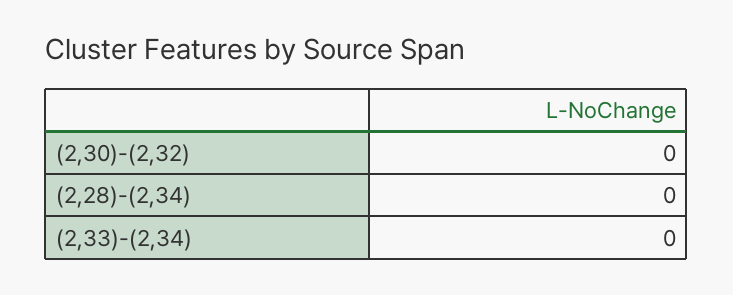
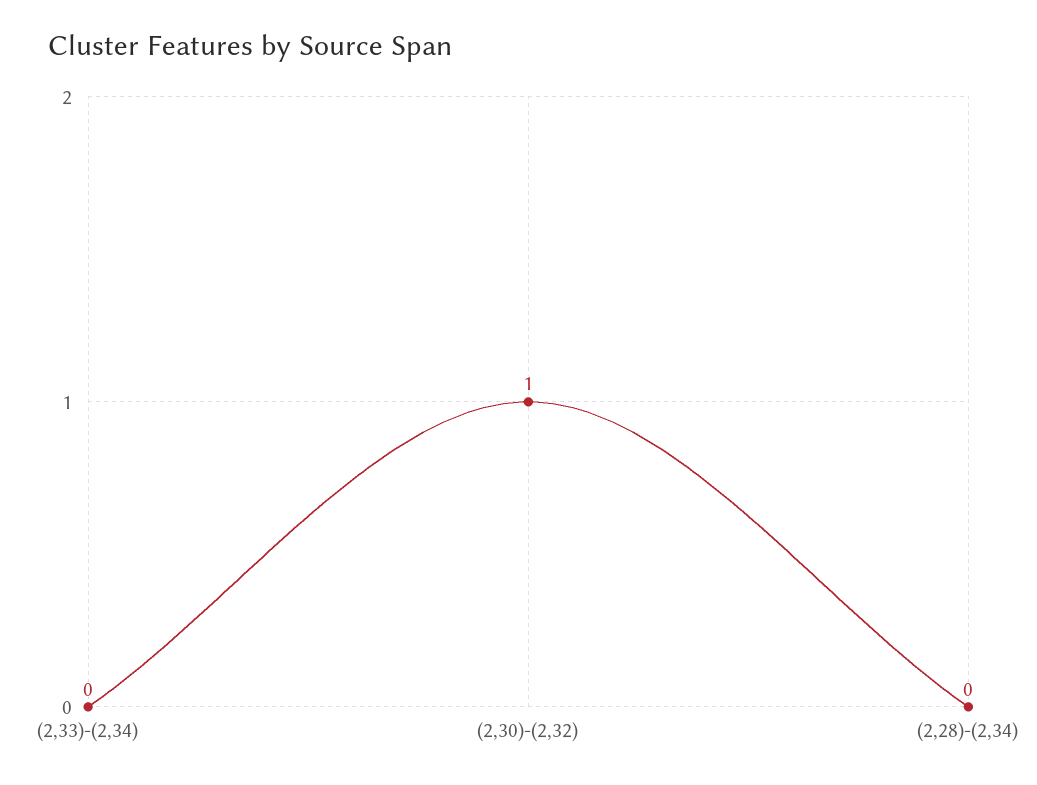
  {
-   "(2,30)-(2,32)": 0,
+   "(2,30)-(2,32)": 1,
    "(2,28)-(2,34)": 0,
    "(2,33)-(2,34)": 0
  }

